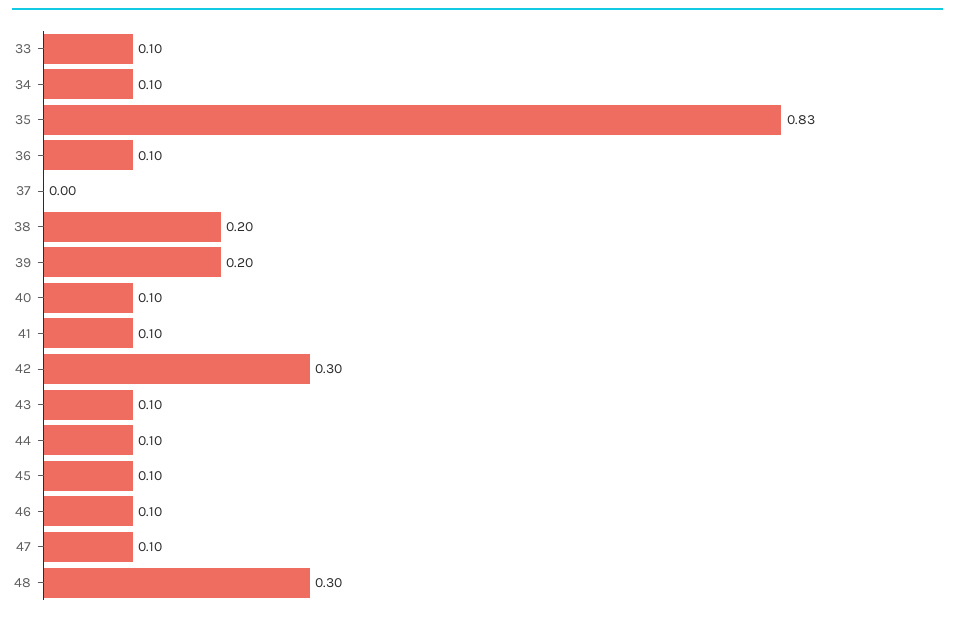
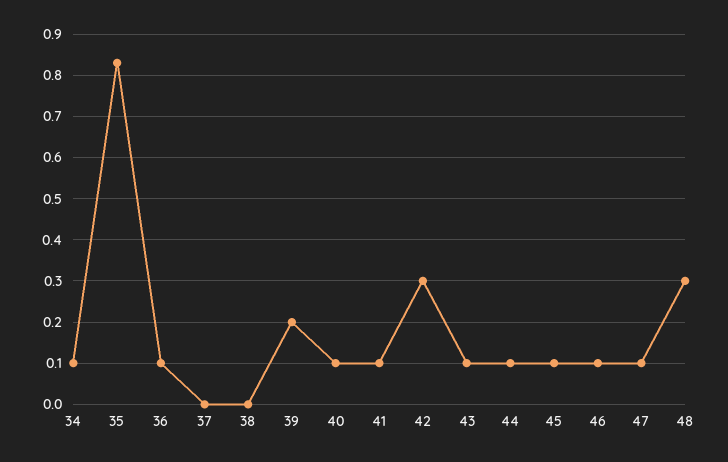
  {
-   "33": 0.1,
    "34": 0.1,
    "35": 0.83,
    "36": 0.1,
    "37": 0,
-   "38": 0.2,
+   "38": 0,
    "39": 0.2,
    "40": 0.1,
    "41": 0.1,
    "42": 0.3,
    "43": 0.1,
    "44": 0.1,
    "45": 0.1,
    "46": 0.1,
    "47": 0.1,
    "48": 0.3
  }

